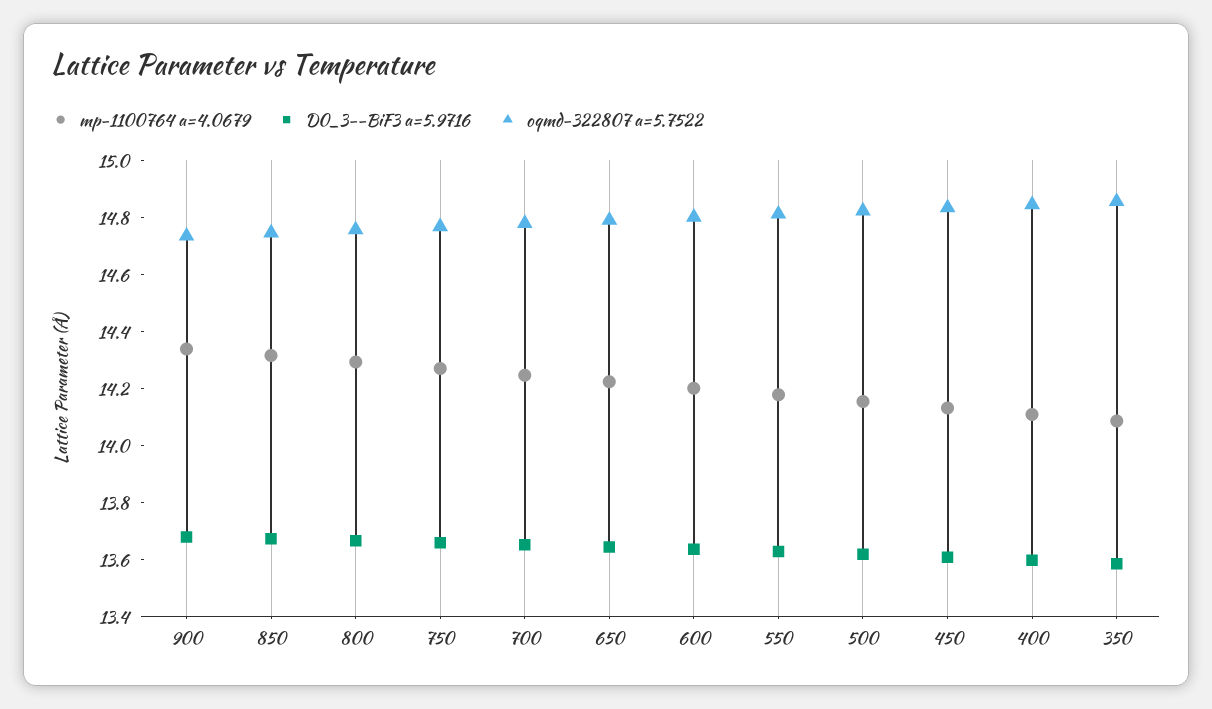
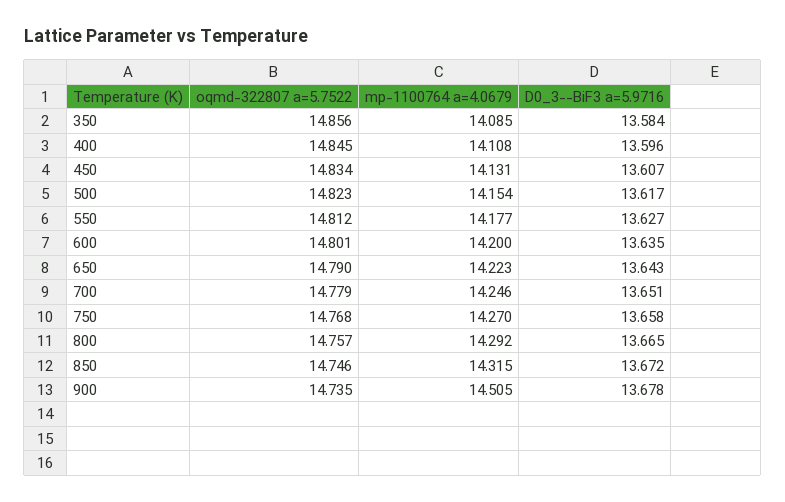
  {
    "mp-1100764 a=4.0679": {
-     "900": 14.35,
+     "900": 14.505,
      "850": 14.315,
      "800": 14.292,
      "750": 14.27,
      "700": 14.246,
      "650": 14.223,
      "600": 14.2,
      "550": 14.177,
      "500": 14.154,
      "450": 14.131,
      "400": 14.108,
      "350": 14.085
    },
    "D0_3--BiF3 a=5.9716": {
      "900": 13.678,
      "850": 13.672,
      "800": 13.665,
      "750": 13.658,
      "700": 13.651,
      "650": 13.643,
      "600": 13.635,
      "550": 13.627,
      "500": 13.617,
      "450": 13.607,
      "400": 13.596,
      "350": 13.584
    },
    "oqmd-322807 a=5.7522": {
      "900": 14.735,
      "850": 14.746,
      "800": 14.757,
      "750": 14.768,
      "700": 14.779,
      "650": 14.79,
      "600": 14.801,
      "550": 14.812,
      "500": 14.823,
      "450": 14.834,
      "400": 14.845,
      "350": 14.856
    }
  }

